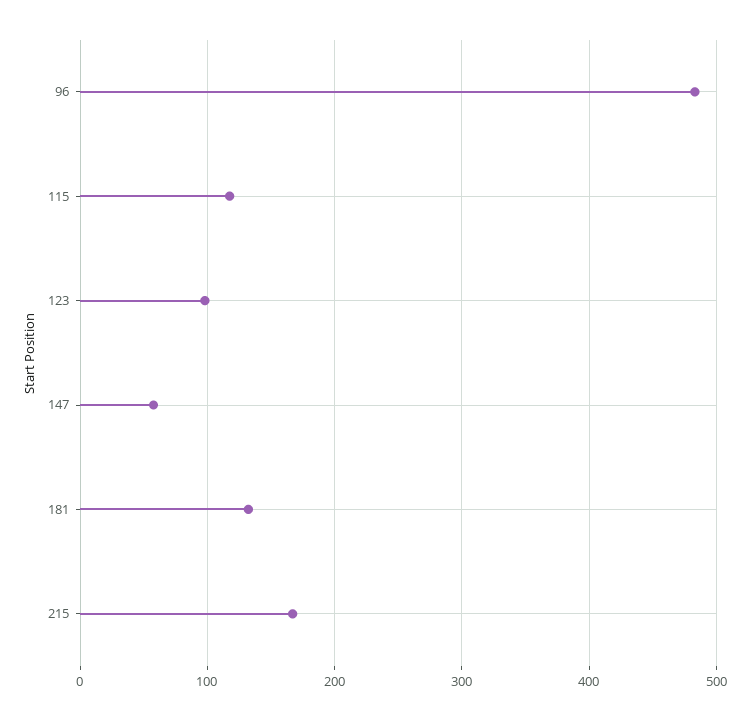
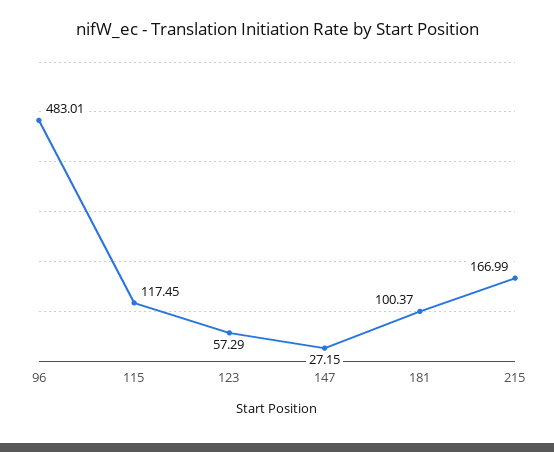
  {
    "96": 483.01,
    "115": 117.45,
-   "123": 100,
+   "123": 57.29,
-   "147": 60,
+   "147": 27.15,
-   "181": 130,
+   "181": 100.37,
    "215": 166.99
  }

